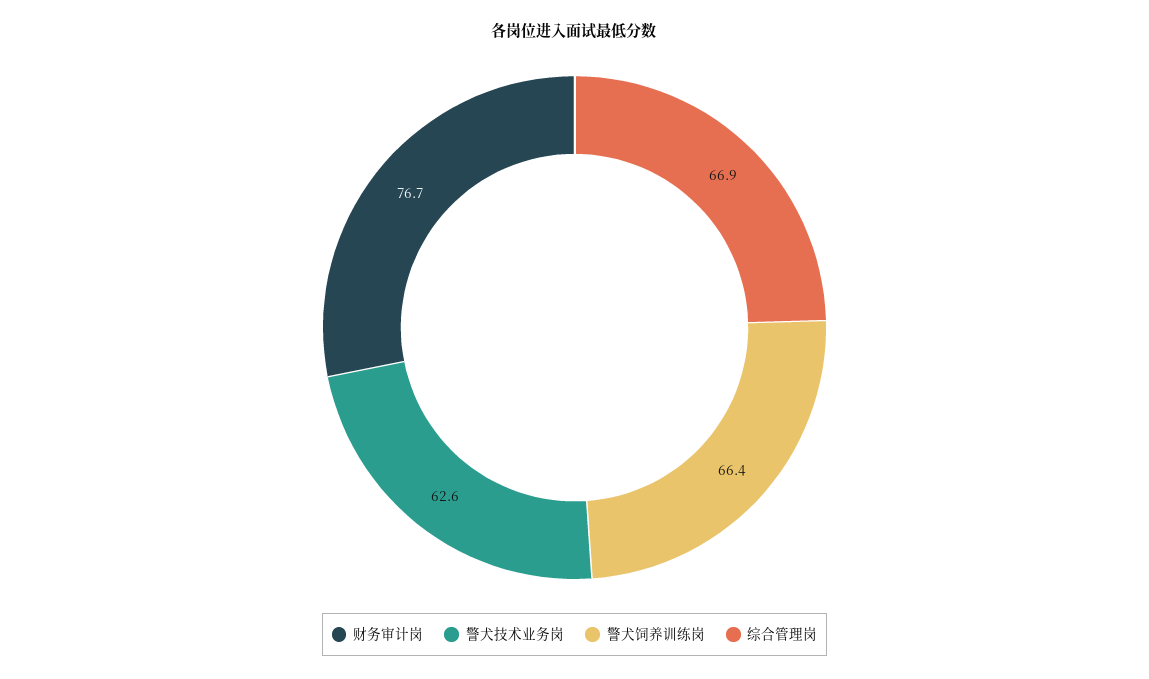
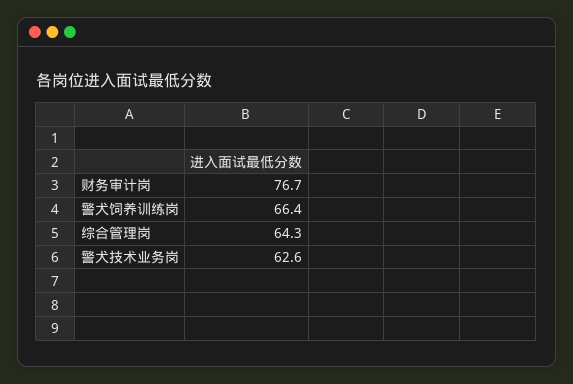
  {
    "财务审计岗": 76.7,
    "警犬技术业务岗": 62.6,
    "警犬饲养训练岗": 66.4,
-   "综合管理岗": 66.9
+   "综合管理岗": 64.3
  }

